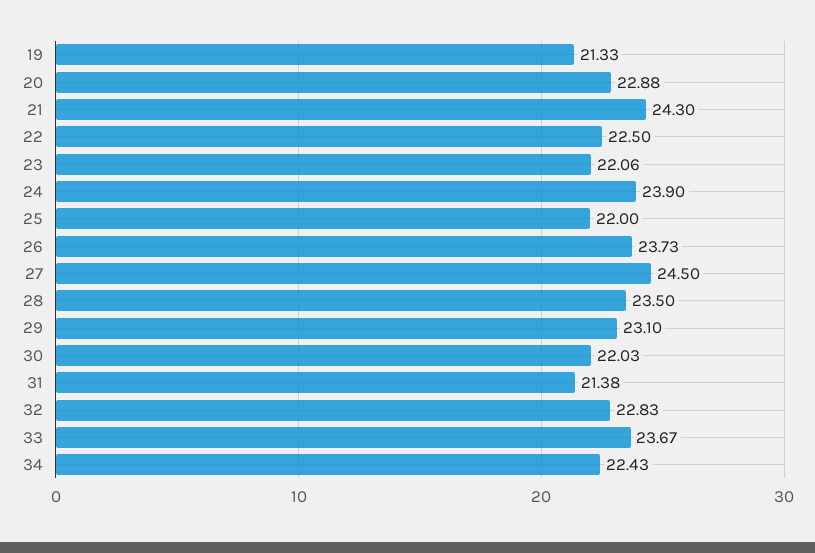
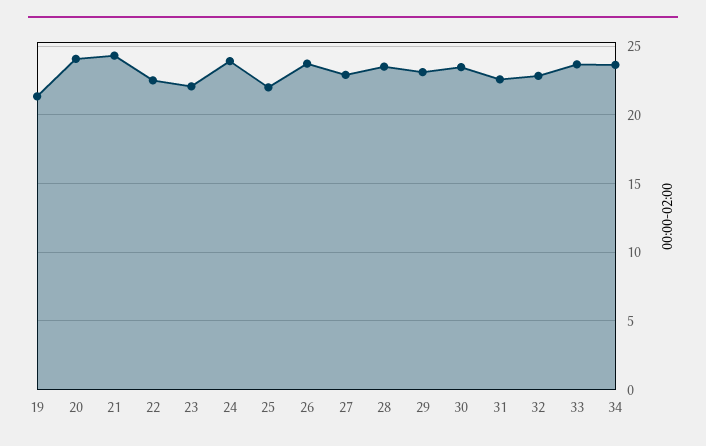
  {
    "19": 21.33,
-   "20": 22.88,
+   "20": 24,
    "21": 24.3,
    "22": 22.5,
    "23": 22.06,
    "24": 23.9,
    "25": 22,
    "26": 23.73,
-   "27": 24.5,
+   "27": 23,
    "28": 23.5,
    "29": 23.1,
-   "30": 22.03,
+   "30": 23.5,
-   "31": 21.38,
+   "31": 22.5,
    "32": 22.83,
    "33": 23.67,
-   "34": 22.43
+   "34": 23.5
  }

